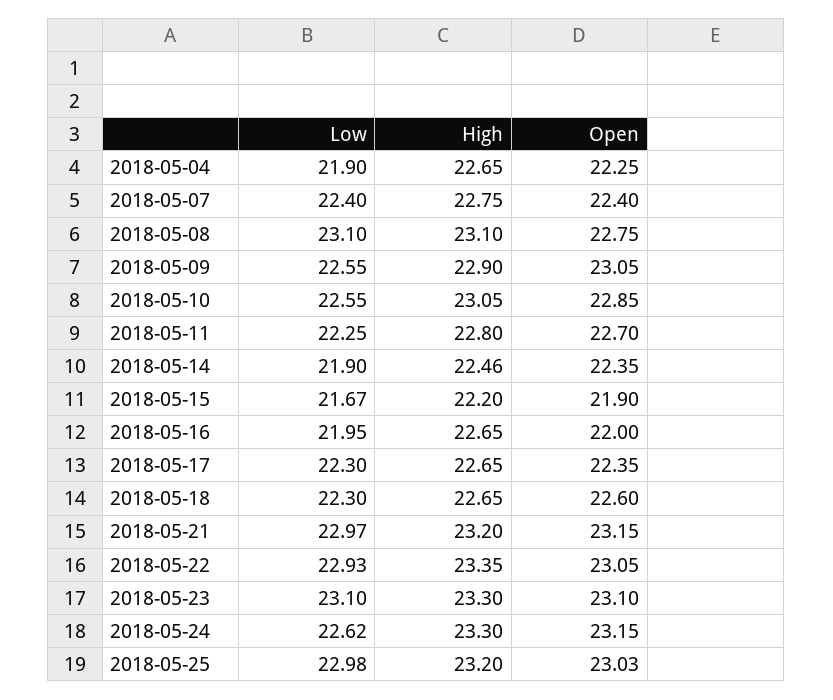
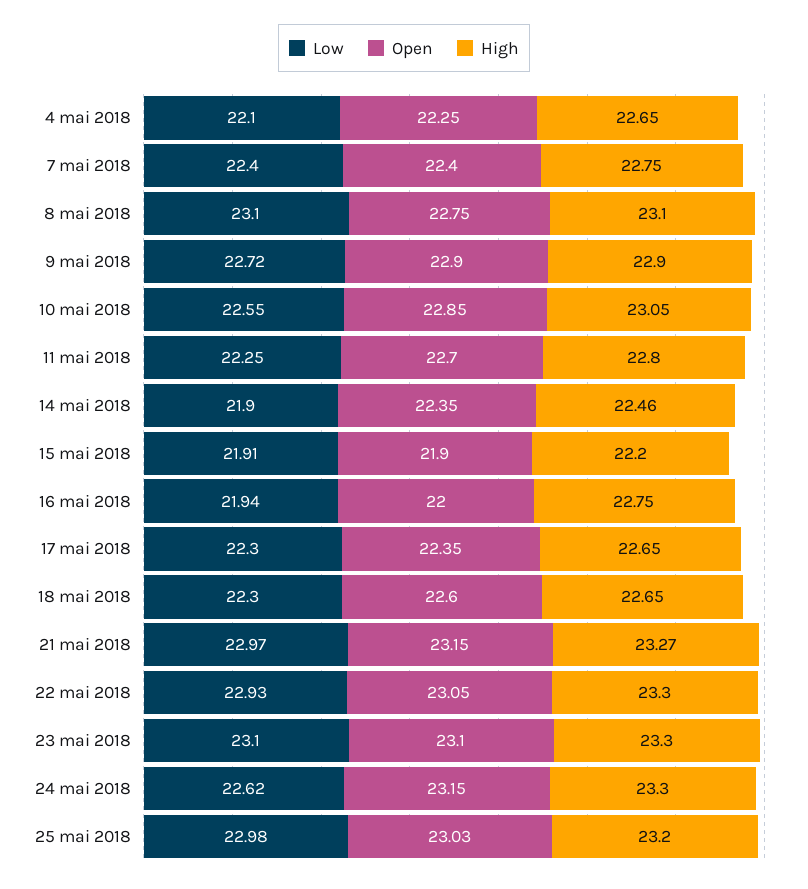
  {
    "Low": {
-     "2018-05-04": 21.9,
+     "2018-05-04": 22.1,
      "2018-05-07": 22.4,
      "2018-05-08": 23.1,
-     "2018-05-09": 22.55,
+     "2018-05-09": 22.72,
      "2018-05-10": 22.55,
      "2018-05-11": 22.25,
      "2018-05-14": 21.9,
-     "2018-05-15": 21.67,
+     "2018-05-15": 21.91,
-     "2018-05-16": 21.95,
+     "2018-05-16": 21.94,
      "2018-05-17": 22.3,
      "2018-05-18": 22.3,
      "2018-05-21": 22.97,
      "2018-05-22": 22.93,
      "2018-05-23": 23.1,
      "2018-05-24": 22.62,
      "2018-05-25": 22.98
    },
    "High": {
      "2018-05-04": 22.65,
      "2018-05-07": 22.75,
      "2018-05-08": 23.1,
      "2018-05-09": 22.9,
      "2018-05-10": 23.05,
      "2018-05-11": 22.8,
      "2018-05-14": 22.46,
      "2018-05-15": 22.2,
-     "2018-05-16": 22.65,
+     "2018-05-16": 22.75,
      "2018-05-17": 22.65,
      "2018-05-18": 22.65,
-     "2018-05-21": 23.2,
+     "2018-05-21": 23.27,
-     "2018-05-22": 23.35,
+     "2018-05-22": 23.3,
      "2018-05-23": 23.3,
      "2018-05-24": 23.3,
      "2018-05-25": 23.2
    },
    "Open": {
      "2018-05-04": 22.25,
      "2018-05-07": 22.4,
      "2018-05-08": 22.75,
-     "2018-05-09": 23.05,
+     "2018-05-09": 22.9,
      "2018-05-10": 22.85,
      "2018-05-11": 22.7,
      "2018-05-14": 22.35,
      "2018-05-15": 21.9,
      "2018-05-16": 22,
      "2018-05-17": 22.35,
      "2018-05-18": 22.6,
      "2018-05-21": 23.15,
      "2018-05-22": 23.05,
      "2018-05-23": 23.1,
      "2018-05-24": 23.15,
      "2018-05-25": 23.03
    }
  }

